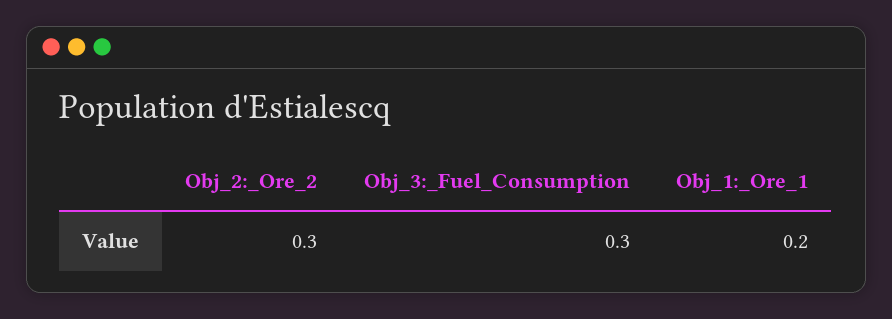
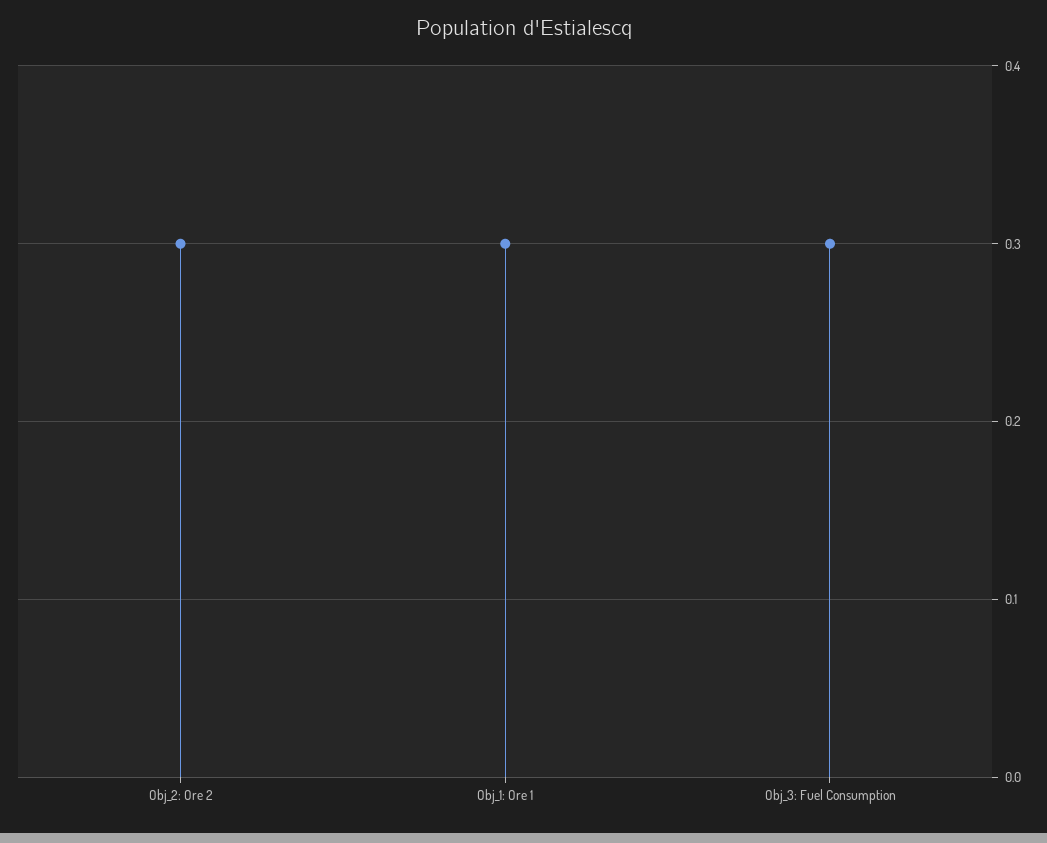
  {
    "Obj_2:_Ore_2": 0.3,
    "Obj_3:_Fuel_Consumption": 0.3,
-   "Obj_1:_Ore_1": 0.2
+   "Obj_1:_Ore_1": 0.3
  }

